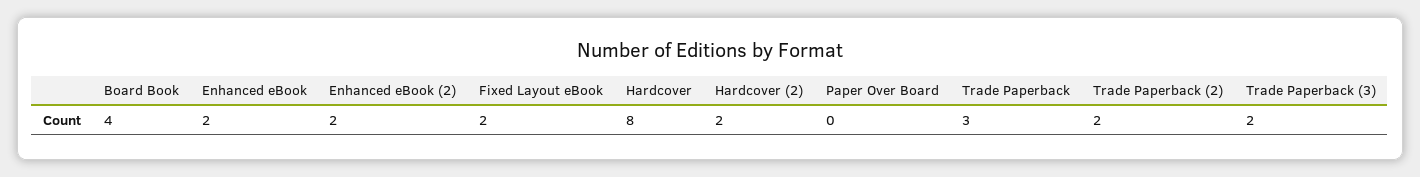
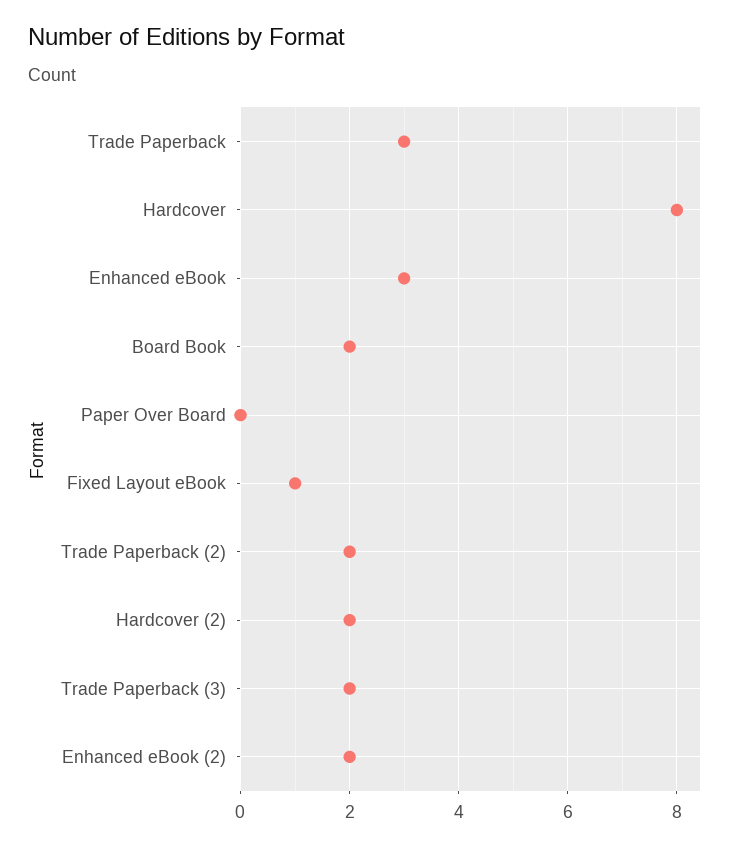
  {
-   "Board Book": 4,
+   "Board Book": 2,
-   "Enhanced eBook": 2,
+   "Enhanced eBook": 3,
    "Enhanced eBook (2)": 2,
-   "Fixed Layout eBook": 2,
+   "Fixed Layout eBook": 1,
    "Hardcover": 8,
    "Hardcover (2)": 2,
    "Paper Over Board": 0,
    "Trade Paperback": 3,
    "Trade Paperback (2)": 2,
    "Trade Paperback (3)": 2
  }

